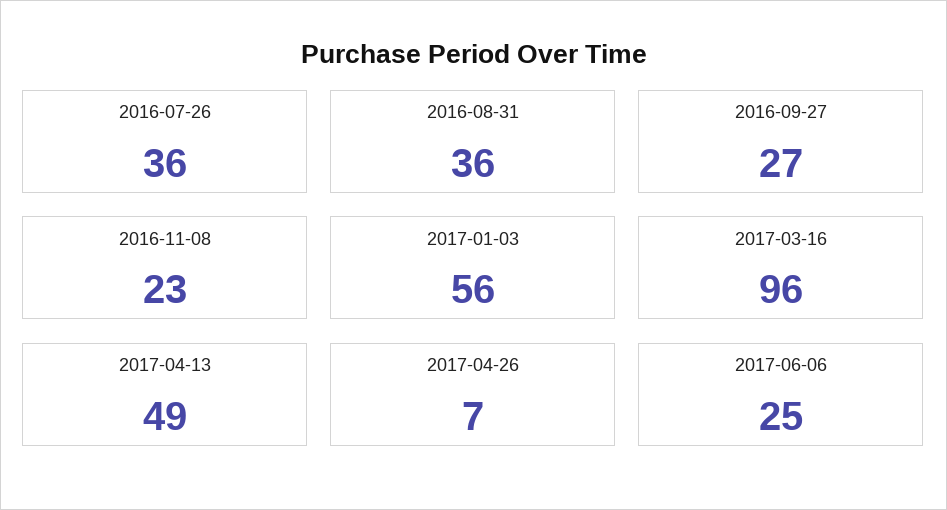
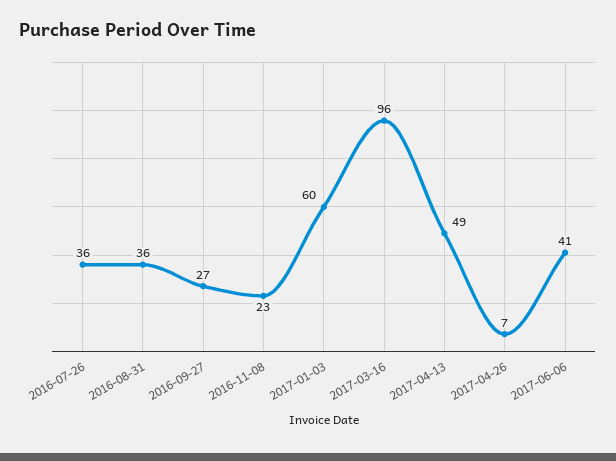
  {
    "2016-07-26": 36,
    "2016-08-31": 36,
    "2016-09-27": 27,
    "2016-11-08": 23,
-   "2017-01-03": 56,
+   "2017-01-03": 60,
    "2017-03-16": 96,
    "2017-04-13": 49,
    "2017-04-26": 7,
-   "2017-06-06": 25
+   "2017-06-06": 41
  }

